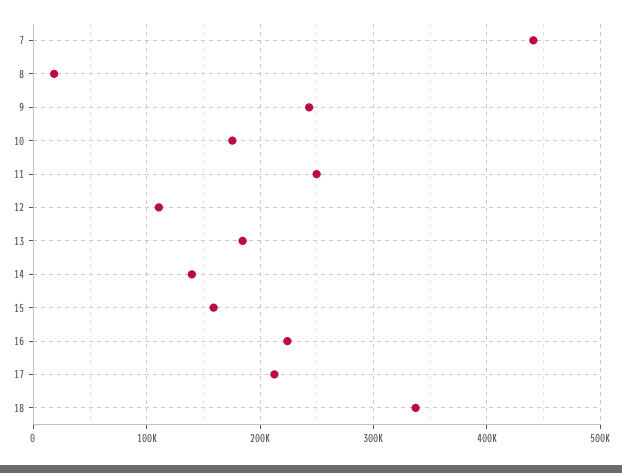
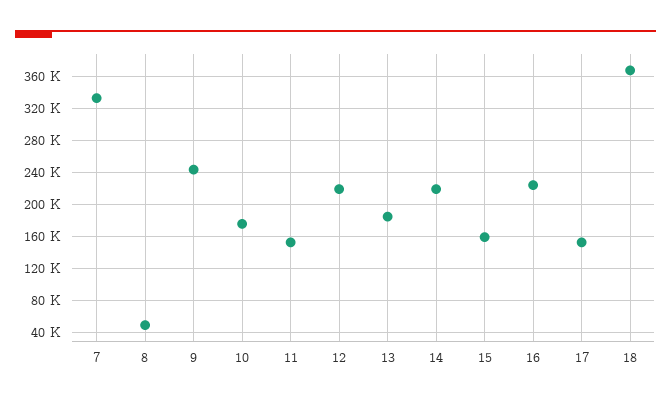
  {
-   "7": 440000,
+   "7": 330000,
-   "8": 20000,
+   "8": 50000,
    "9": 240000,
    "10": 180000,
-   "11": 250000,
+   "11": 150000,
-   "12": 110000,
+   "12": 220000,
    "13": 180000,
-   "14": 140000,
+   "14": 220000,
    "15": 160000,
    "16": 220000,
-   "17": 210000,
+   "17": 150000,
-   "18": 340000
+   "18": 370000
  }

